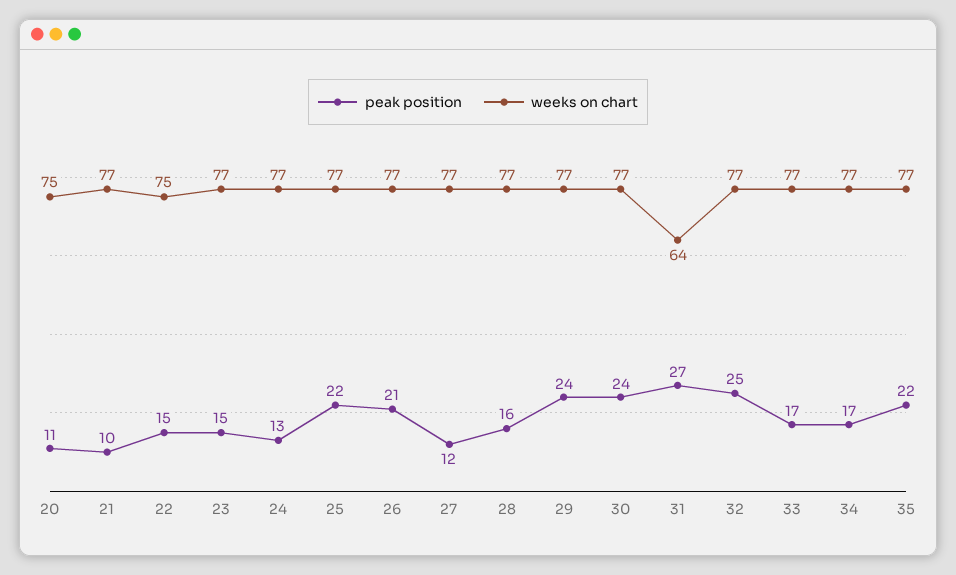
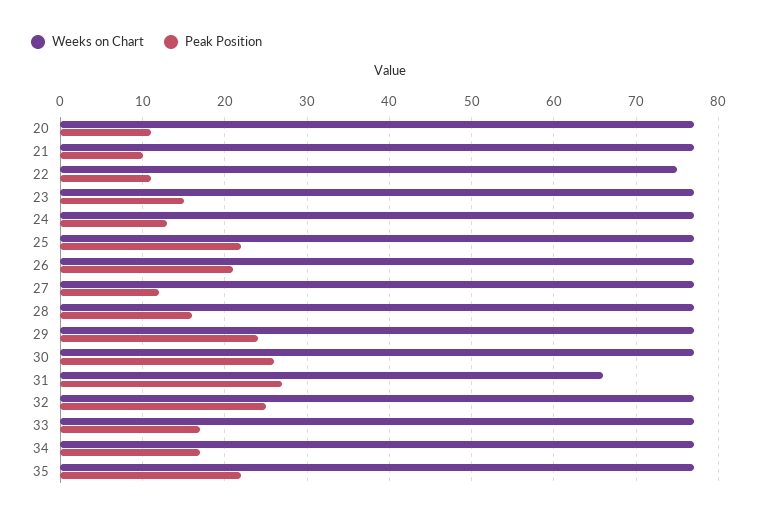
  {
    "peak position": {
      "20": 11,
      "21": 10,
-     "22": 15,
+     "22": 11,
      "23": 15,
      "24": 13,
      "25": 22,
      "26": 21,
      "27": 12,
      "28": 16,
      "29": 24,
-     "30": 24,
+     "30": 26,
      "31": 27,
      "32": 25,
      "33": 17,
      "34": 17,
      "35": 22
    },
    "weeks on chart": {
-     "20": 75,
+     "20": 77,
      "21": 77,
      "22": 75,
      "23": 77,
      "24": 77,
      "25": 77,
      "26": 77,
      "27": 77,
      "28": 77,
      "29": 77,
      "30": 77,
-     "31": 64,
+     "31": 66,
      "32": 77,
      "33": 77,
      "34": 77,
      "35": 77
    }
  }

